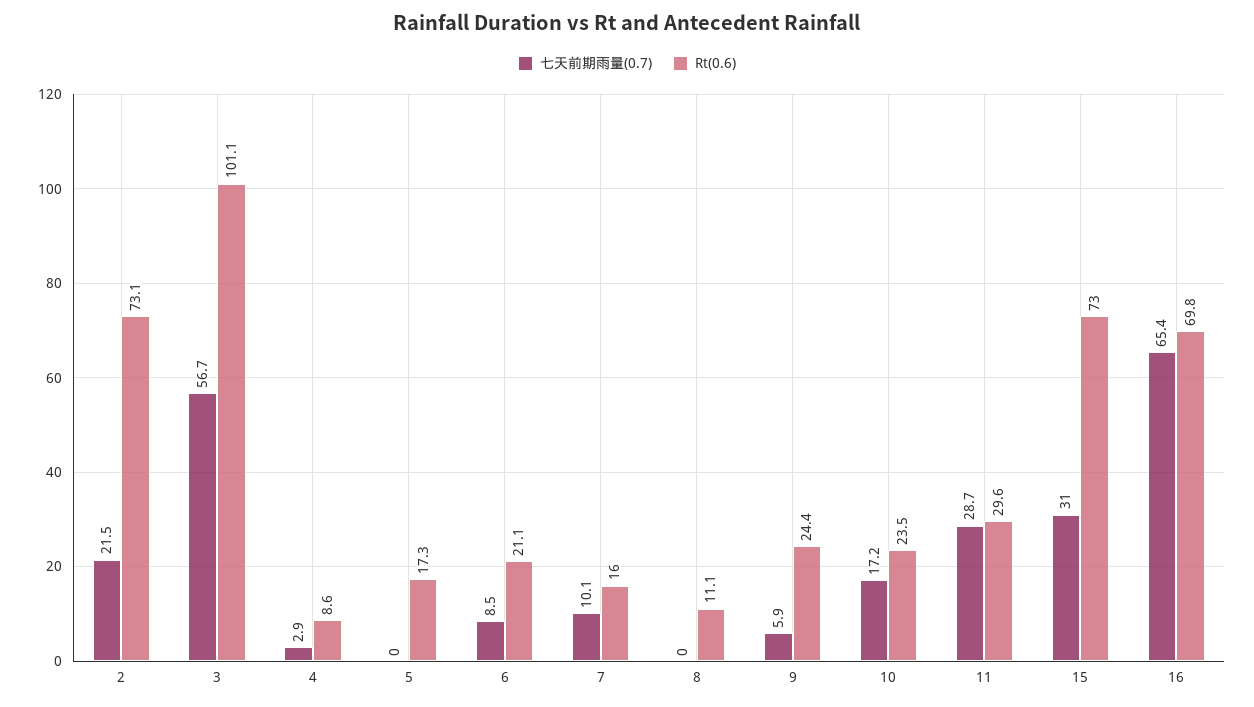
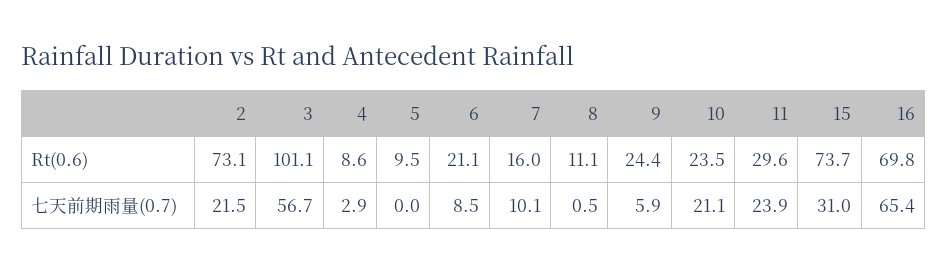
  {
    "七天前期雨量(0.7)": {
      "2": 21.5,
      "3": 56.7,
      "4": 2.9,
      "5": 0,
      "6": 8.5,
      "7": 10.1,
-     "8": 0,
+     "8": 0.5,
      "9": 5.9,
-     "10": 17.2,
+     "10": 21.1,
-     "11": 28.7,
+     "11": 23.9,
      "15": 31,
      "16": 65.4
    },
    "Rt(0.6)": {
      "2": 73.1,
      "3": 101.1,
      "4": 8.6,
-     "5": 17.3,
+     "5": 9.5,
      "6": 21.1,
      "7": 16,
      "8": 11.1,
      "9": 24.4,
      "10": 23.5,
      "11": 29.6,
-     "15": 73,
+     "15": 73.7,
      "16": 69.8
    }
  }

